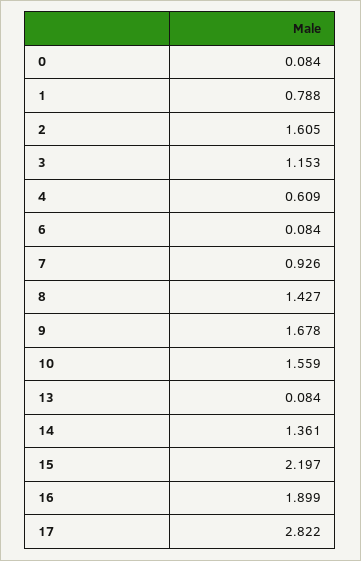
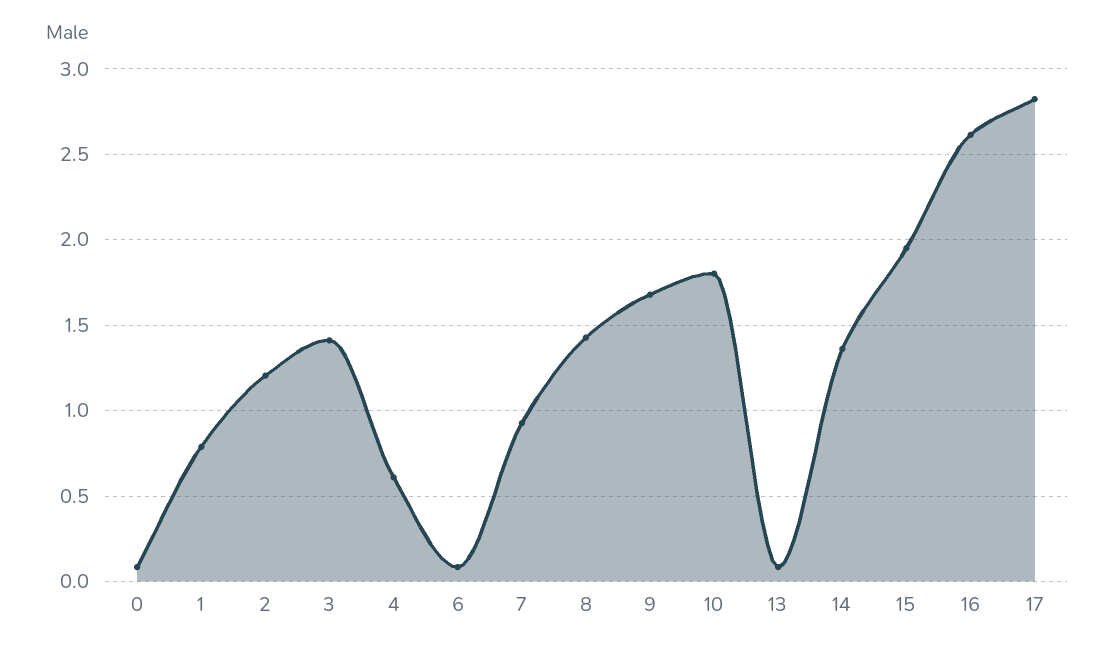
  {
    "0": 0.084,
    "1": 0.788,
-   "2": 1.605,
+   "2": 1.2,
-   "3": 1.153,
+   "3": 1.4,
    "4": 0.609,
    "6": 0.084,
    "7": 0.926,
    "8": 1.427,
    "9": 1.678,
-   "10": 1.559,
+   "10": 1.8,
    "13": 0.084,
    "14": 1.361,
-   "15": 2.197,
+   "15": 1.95,
-   "16": 1.899,
+   "16": 2.6,
    "17": 2.822
  }

